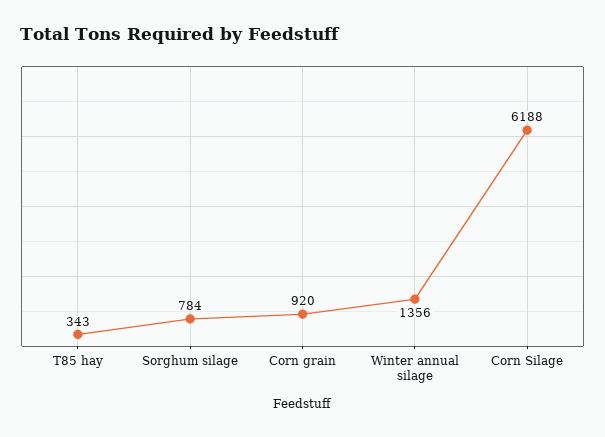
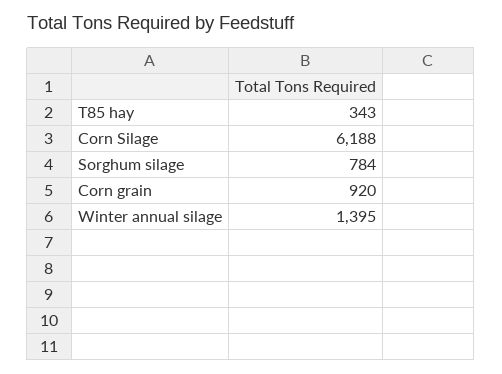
  {
    "T85 hay": 343,
    "Sorghum silage": 784,
    "Corn grain": 920,
-   "Winter annual silage": 1356,
+   "Winter annual silage": 1395,
    "Corn Silage": 6188
  }

